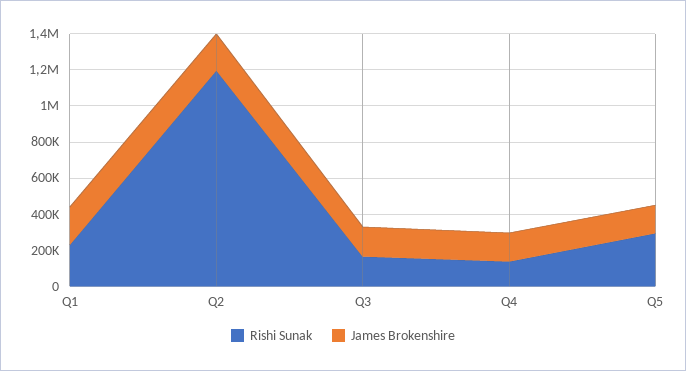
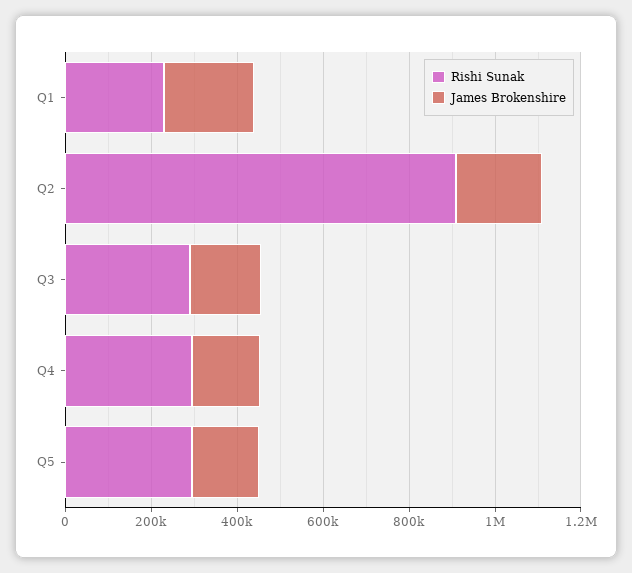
  {
    "Rishi Sunak": {
      "Q1": 250000,
-     "Q2": 1200000,
+     "Q2": 900000,
-     "Q3": 150000,
+     "Q3": 300000,
-     "Q4": 150000,
+     "Q4": 300000,
      "Q5": 300000
    },
    "James Brokenshire": {
      "Q1": 200000,
      "Q2": 200000,
      "Q3": 150000,
      "Q4": 150000,
      "Q5": 150000
    }
  }

